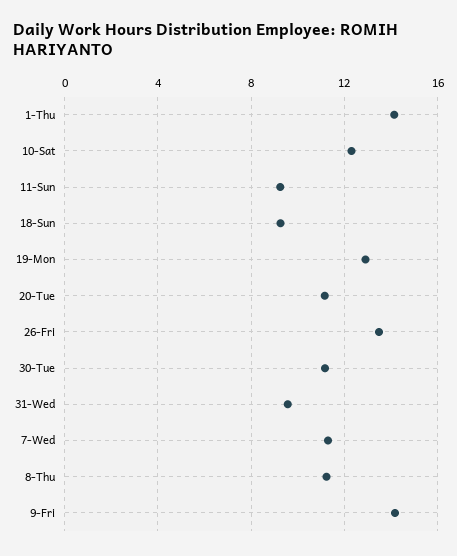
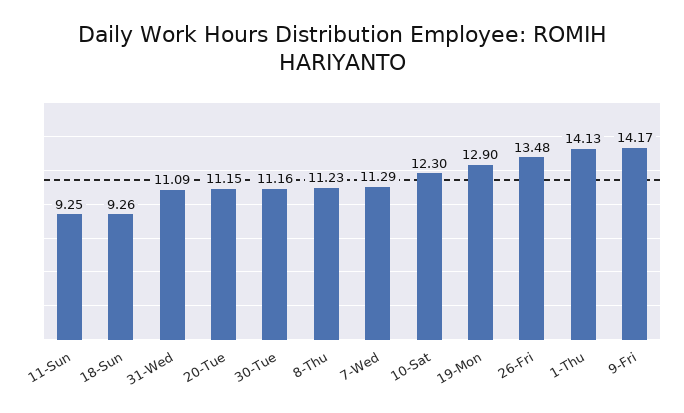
  {
    "1-Thu": 14.13,
    "10-Sat": 12.3,
    "11-Sun": 9.25,
    "18-Sun": 9.26,
    "19-Mon": 12.9,
    "20-Tue": 11.15,
    "26-Fri": 13.48,
    "30-Tue": 11.16,
-   "31-Wed": 9.5,
+   "31-Wed": 11.09,
    "7-Wed": 11.29,
    "8-Thu": 11.23,
    "9-Fri": 14.17
  }

